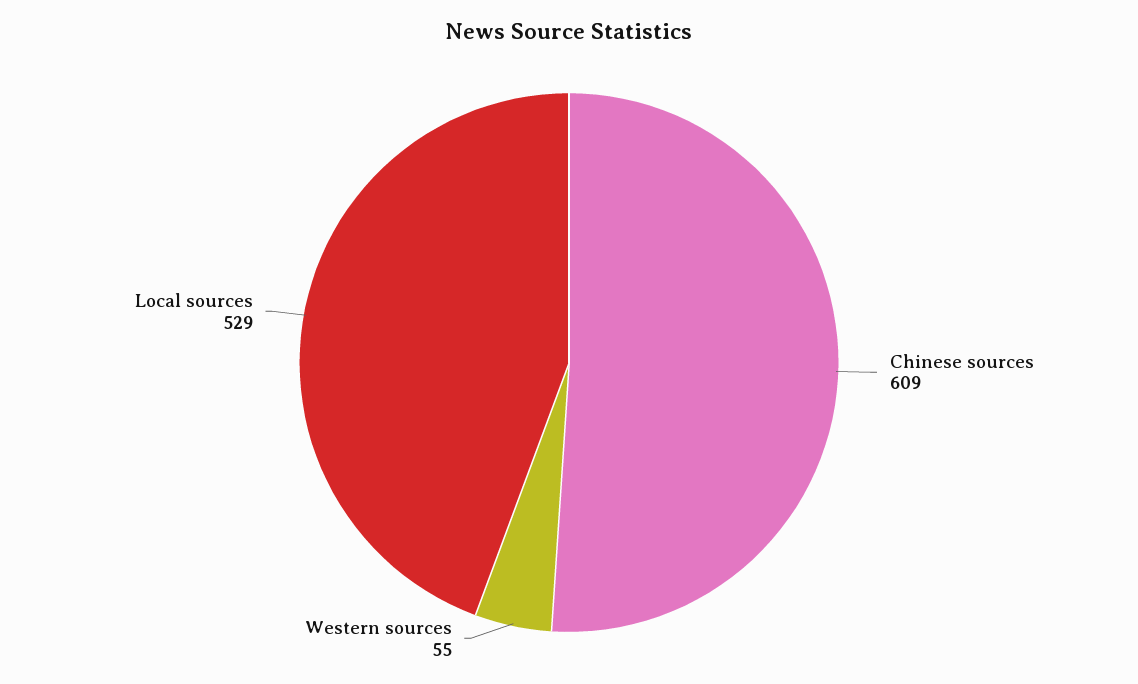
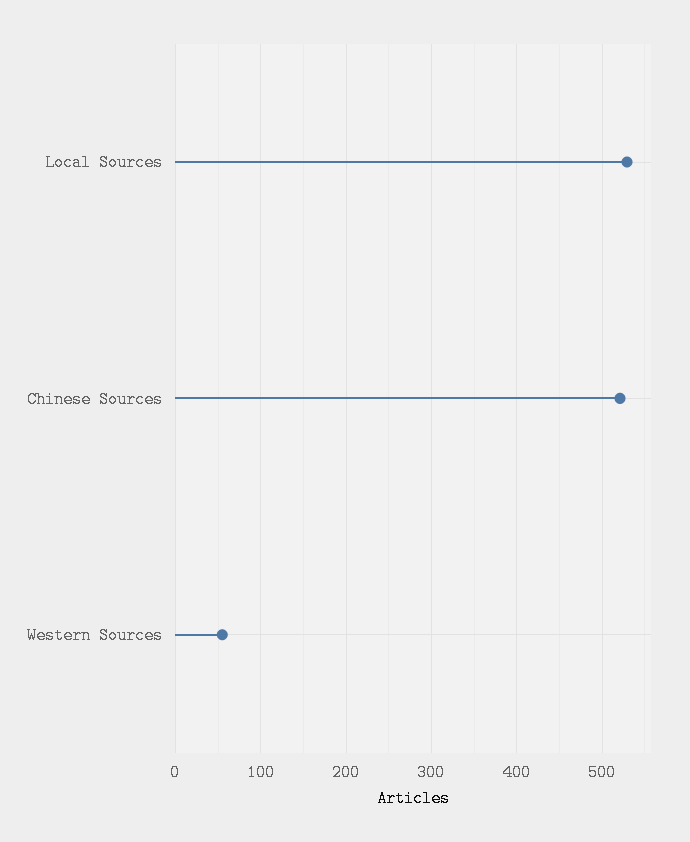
  {
-   "Chinese sources": 609,
+   "Chinese sources": 520,
    "Western sources": 55,
    "Local sources": 529
  }

